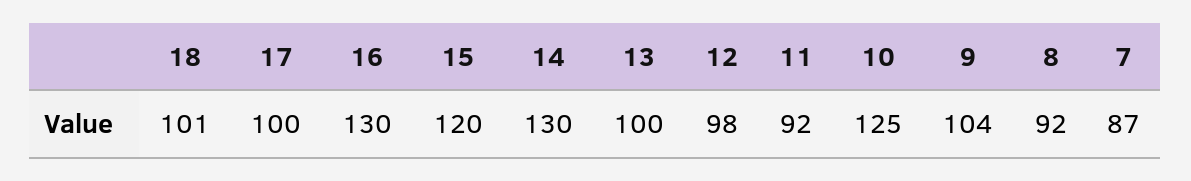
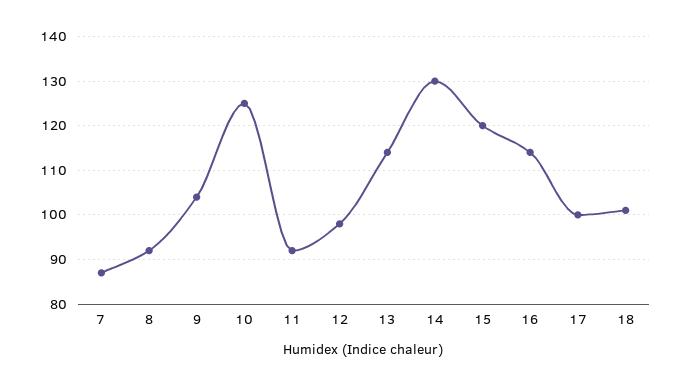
  {
    "18": 101,
    "17": 100,
-   "16": 130,
+   "16": 115,
    "15": 120,
    "14": 130,
-   "13": 100,
+   "13": 115,
    "12": 98,
    "11": 92,
    "10": 125,
    "9": 104,
    "8": 92,
    "7": 87
  }

